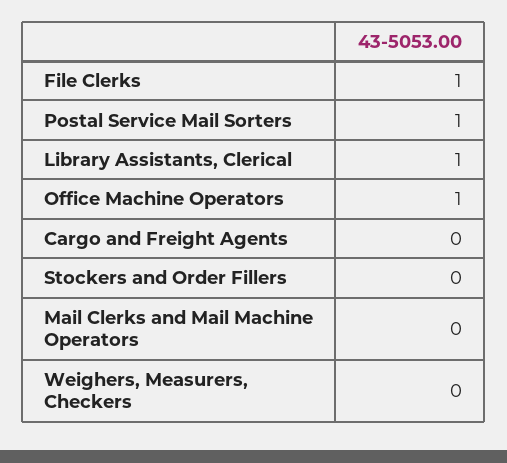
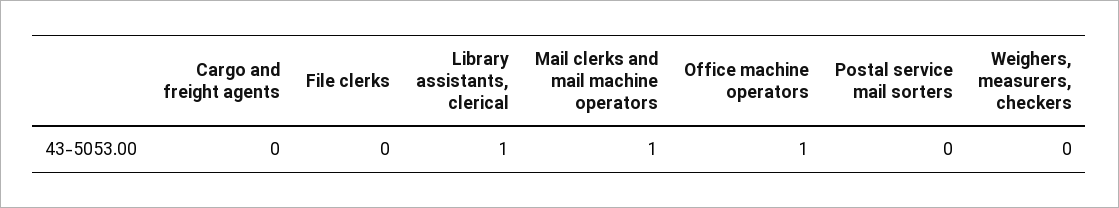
  {
-   "File Clerks": 1,
+   "File Clerks": 0,
-   "Postal Service Mail Sorters": 1,
+   "Postal Service Mail Sorters": 0,
    "Library Assistants, Clerical": 1,
    "Office Machine Operators": 1,
    "Cargo and Freight Agents": 0,
-   "Stockers and Order Fillers": 0,
-   "Mail Clerks and Mail Machine Operators": 0,
+   "Mail Clerks and Mail Machine Operators": 1,
    "Weighers, Measurers, Checkers": 0
  }

